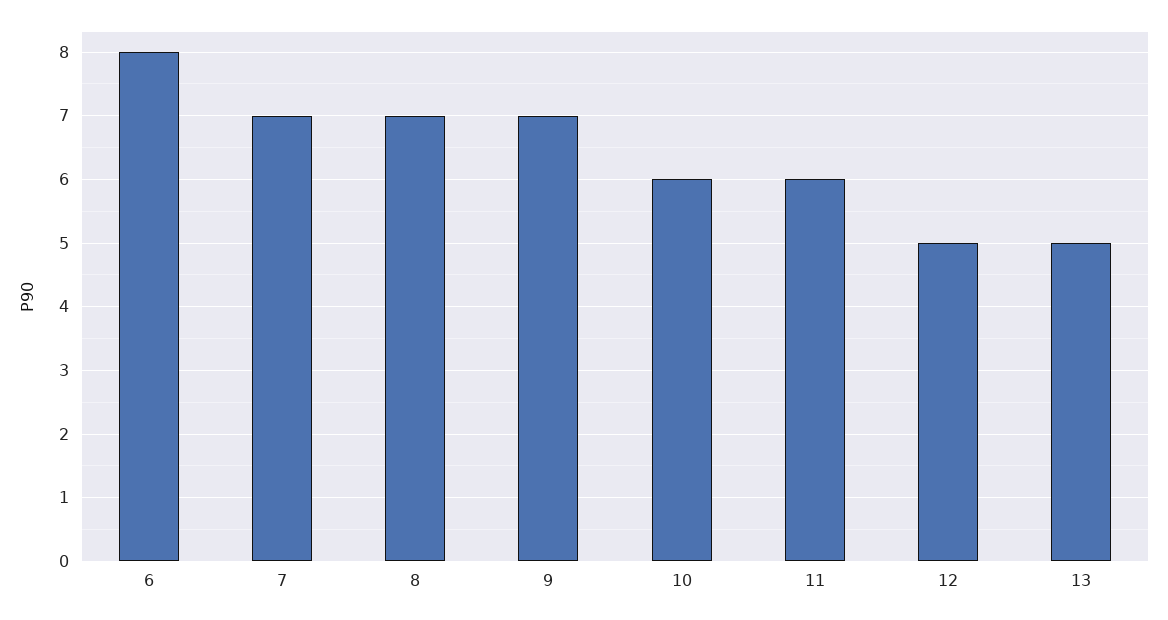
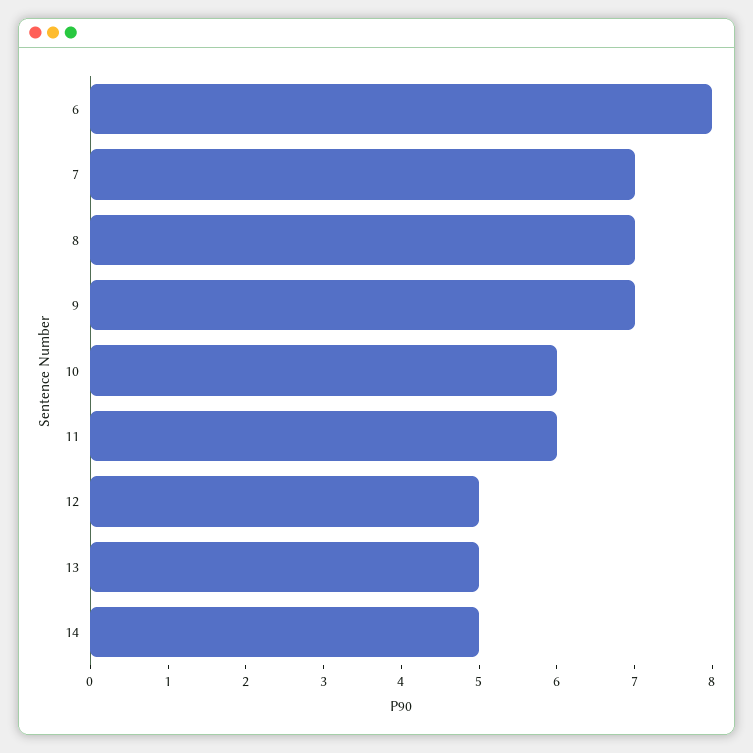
  {
    "6": 8,
    "7": 7,
    "8": 7,
    "9": 7,
    "10": 6,
    "11": 6,
    "12": 5,
-   "13": 5
+   "13": 5,
+   "14": 5
  }

